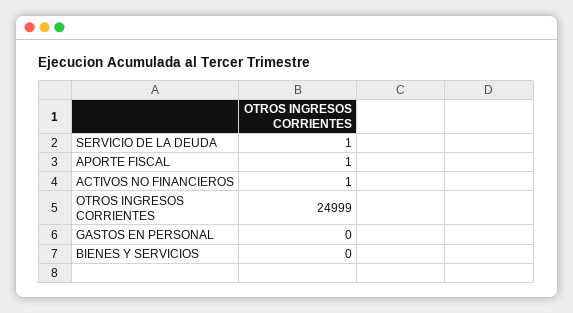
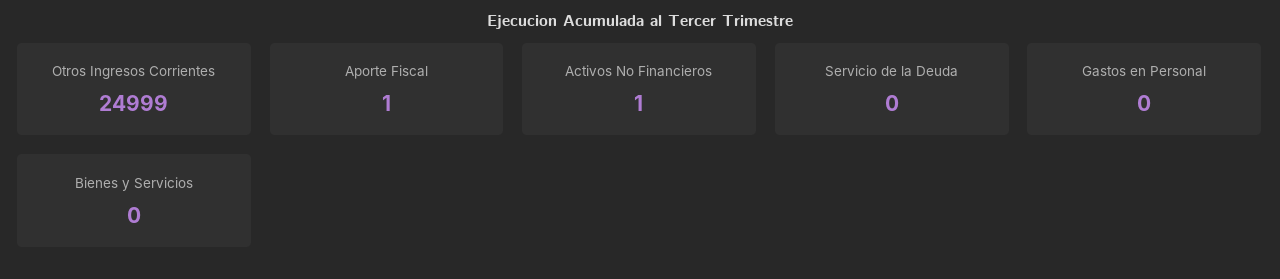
  {
-   "SERVICIO DE LA DEUDA": 1,
+   "SERVICIO DE LA DEUDA": 0,
    "APORTE FISCAL": 1,
    "ACTIVOS NO FINANCIEROS": 1,
    "OTROS INGRESOS CORRIENTES": 24999,
    "GASTOS EN PERSONAL": 0,
    "BIENES Y SERVICIOS": 0
  }

